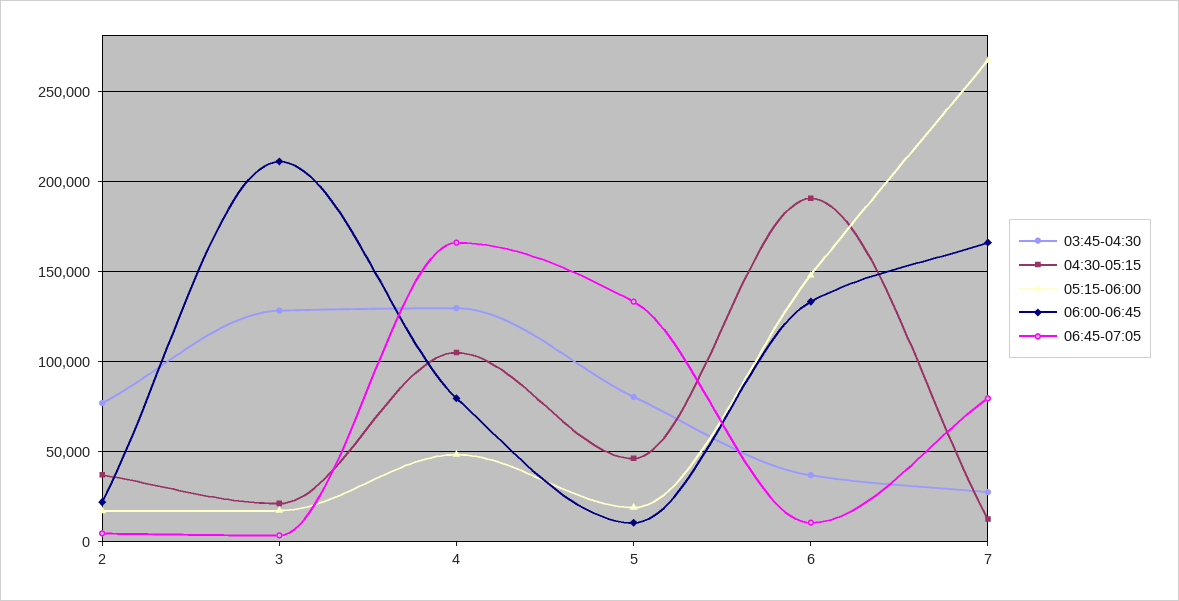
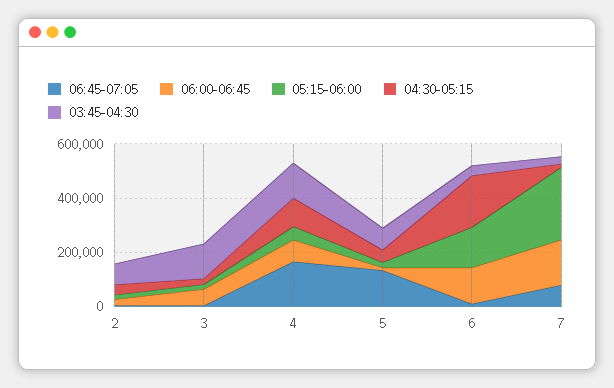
  {
    "03:45-04:30": {
      "2": 75000,
      "3": 130000,
      "4": 130000,
      "5": 80000,
      "6": 35000,
      "7": 25000
    },
    "04:30-05:15": {
      "2": 35000,
      "3": 20000,
      "4": 105000,
      "5": 45000,
      "6": 190000,
      "7": 10000
    },
    "05:15-06:00": {
      "2": 15000,
      "3": 15000,
      "4": 50000,
      "5": 20000,
      "6": 150000,
      "7": 265000
    },
    "06:00-06:45": {
      "2": 20000,
-     "3": 210000,
+     "3": 50000,
      "4": 80000,
      "5": 10000,
      "6": 135000,
      "7": 165000
    },
    "06:45-07:05": {
      "2": 5000,
      "3": 5000,
      "4": 165000,
      "5": 135000,
      "6": 10000,
      "7": 80000
    }
  }

